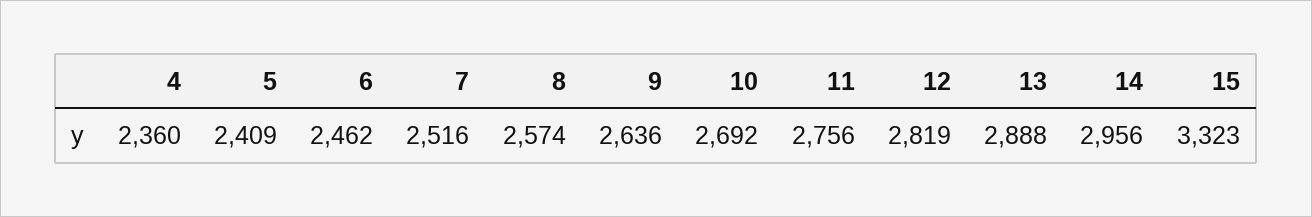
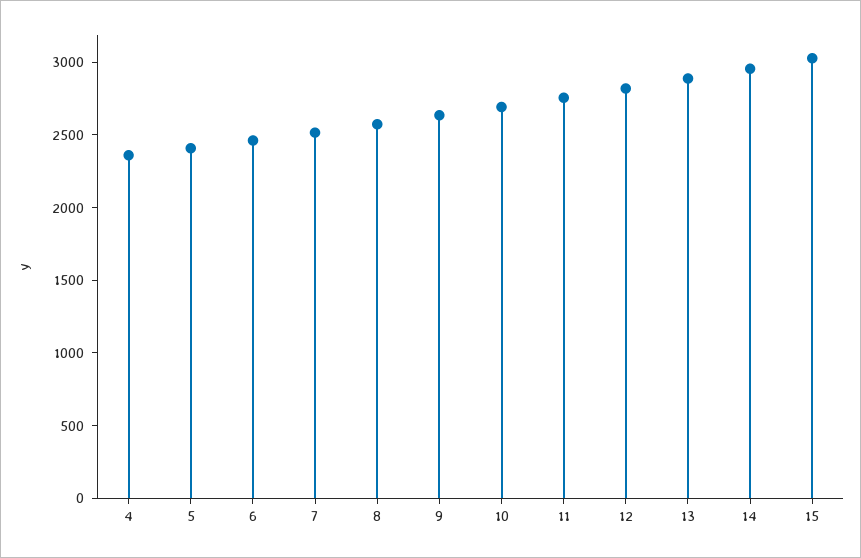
  {
    "4": 2360,
    "5": 2409,
    "6": 2462,
    "7": 2516,
    "8": 2574,
    "9": 2636,
    "10": 2692,
    "11": 2756,
    "12": 2819,
    "13": 2888,
    "14": 2956,
-   "15": 3323
+   "15": 3000
  }

